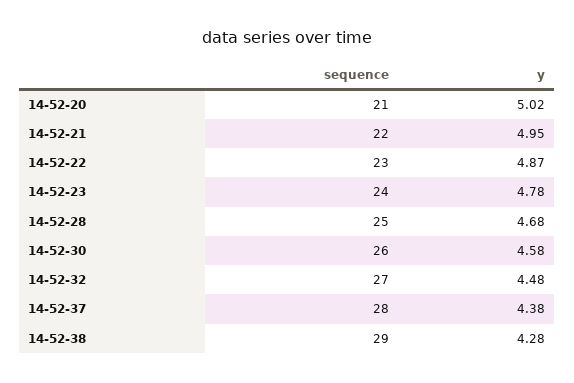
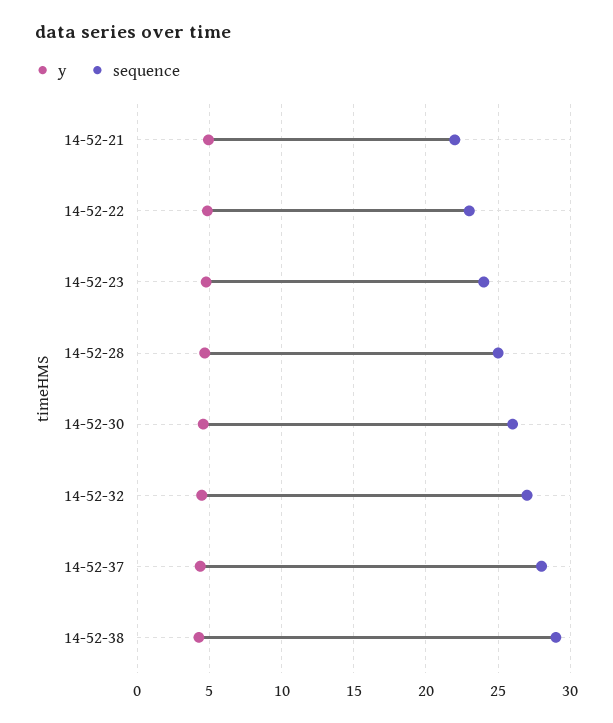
  {
    "sequence": {
-     "14-52-20": 21,
      "14-52-21": 22,
      "14-52-22": 23,
      "14-52-23": 24,
      "14-52-28": 25,
      "14-52-30": 26,
      "14-52-32": 27,
      "14-52-37": 28,
      "14-52-38": 29
    },
    "y": {
-     "14-52-20": 5.02,
      "14-52-21": 4.95,
      "14-52-22": 4.87,
      "14-52-23": 4.78,
      "14-52-28": 4.68,
      "14-52-30": 4.58,
      "14-52-32": 4.48,
      "14-52-37": 4.38,
      "14-52-38": 4.28
    }
  }

